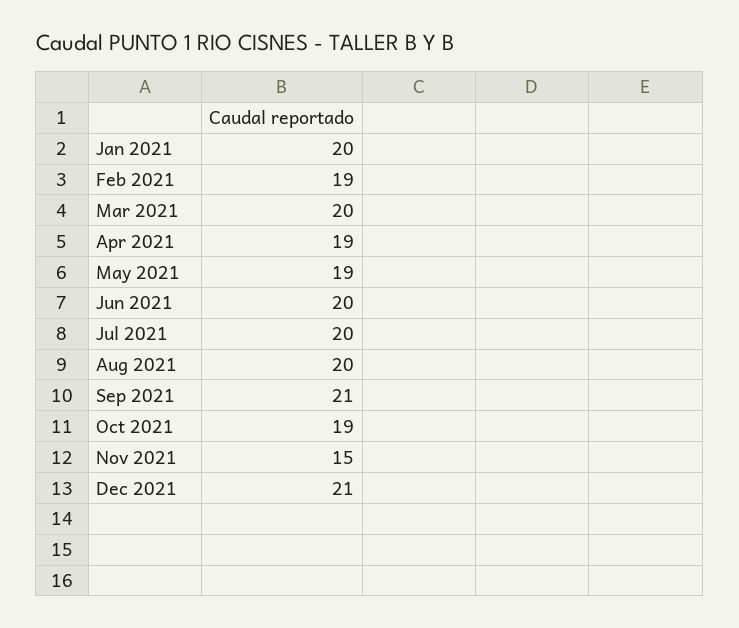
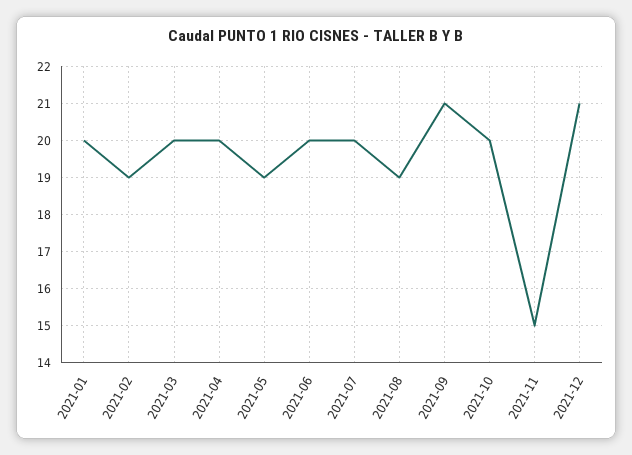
  {
    "Jan 2021": 20,
    "Feb 2021": 19,
    "Mar 2021": 20,
-   "Apr 2021": 19,
+   "Apr 2021": 20,
    "May 2021": 19,
    "Jun 2021": 20,
    "Jul 2021": 20,
-   "Aug 2021": 20,
+   "Aug 2021": 19,
    "Sep 2021": 21,
-   "Oct 2021": 19,
+   "Oct 2021": 20,
    "Nov 2021": 15,
    "Dec 2021": 21
  }

